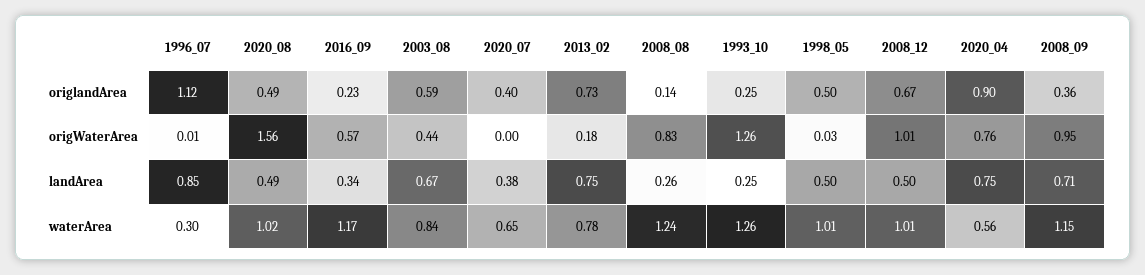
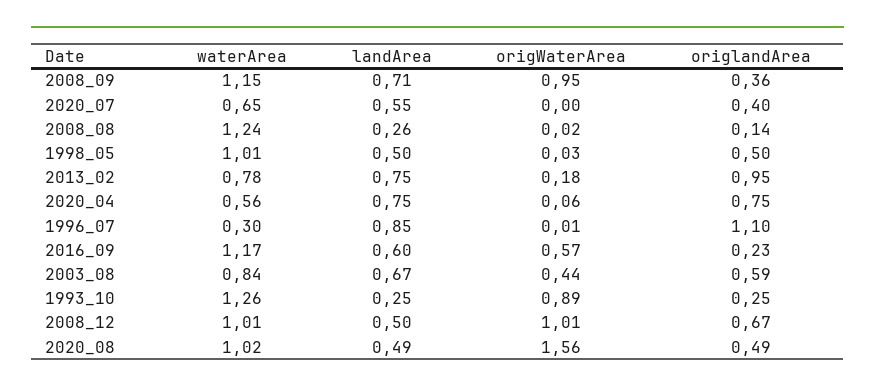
  {
    "1996_07": {
-     "origlandArea": 1.12,
+     "origlandArea": 1.1,
      "origWaterArea": 0.01,
      "landArea": 0.85,
      "waterArea": 0.3
    },
    "2020_08": {
      "origlandArea": 0.49,
      "origWaterArea": 1.56,
      "landArea": 0.49,
      "waterArea": 1.02
    },
    "2016_09": {
      "origlandArea": 0.23,
      "origWaterArea": 0.57,
-     "landArea": 0.34,
+     "landArea": 0.6,
      "waterArea": 1.17
    },
    "2003_08": {
      "origlandArea": 0.59,
      "origWaterArea": 0.44,
      "landArea": 0.67,
      "waterArea": 0.84
    },
    "2020_07": {
      "origlandArea": 0.4,
      "origWaterArea": 0,
-     "landArea": 0.38,
+     "landArea": 0.55,
      "waterArea": 0.65
    },
    "2013_02": {
-     "origlandArea": 0.73,
+     "origlandArea": 0.95,
      "origWaterArea": 0.18,
      "landArea": 0.75,
      "waterArea": 0.78
    },
    "2008_08": {
      "origlandArea": 0.14,
-     "origWaterArea": 0.83,
+     "origWaterArea": 0.02,
      "landArea": 0.26,
      "waterArea": 1.24
    },
    "1993_10": {
      "origlandArea": 0.25,
-     "origWaterArea": 1.26,
+     "origWaterArea": 0.89,
      "landArea": 0.25,
      "waterArea": 1.26
    },
    "1998_05": {
      "origlandArea": 0.5,
      "origWaterArea": 0.03,
      "landArea": 0.5,
      "waterArea": 1.01
    },
    "2008_12": {
      "origlandArea": 0.67,
      "origWaterArea": 1.01,
      "landArea": 0.5,
      "waterArea": 1.01
    },
    "2020_04": {
-     "origlandArea": 0.9,
+     "origlandArea": 0.75,
-     "origWaterArea": 0.76,
+     "origWaterArea": 0.06,
      "landArea": 0.75,
      "waterArea": 0.56
    },
    "2008_09": {
      "origlandArea": 0.36,
      "origWaterArea": 0.95,
      "landArea": 0.71,
      "waterArea": 1.15
    }
  }

